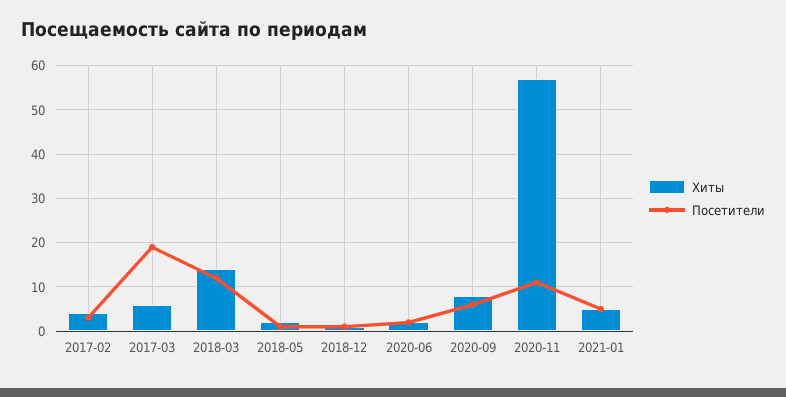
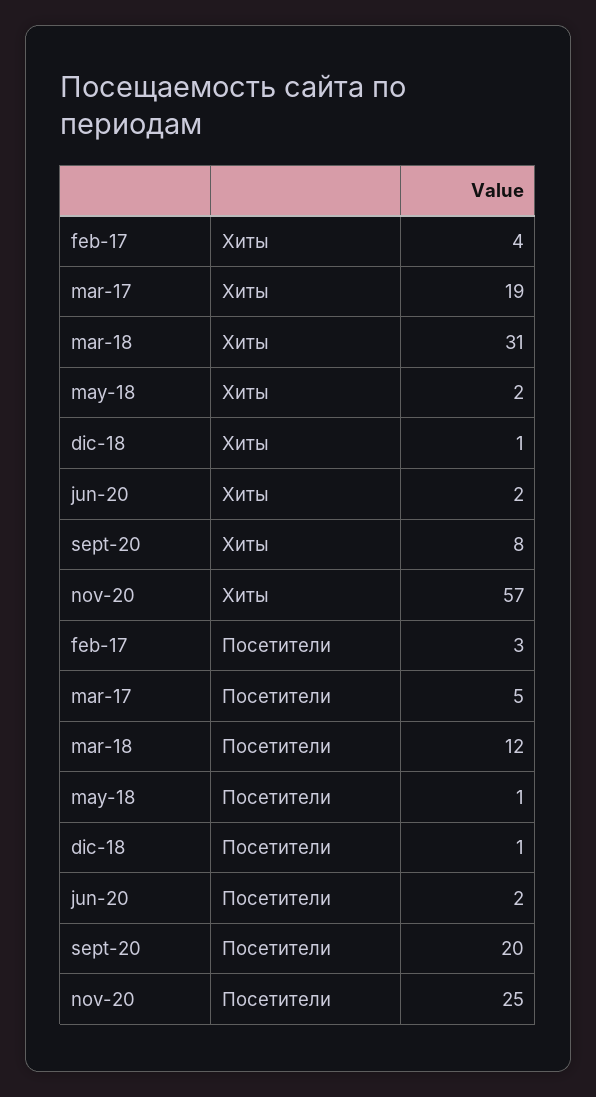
  {
    "Хиты": {
      "2017-02": 4,
-     "2017-03": 5,
+     "2017-03": 19,
-     "2018-03": 15,
+     "2018-03": 31,
      "2018-05": 2,
      "2018-12": 1,
      "2020-06": 2,
      "2020-09": 8,
-     "2020-11": 57,
+     "2020-11": 57
-     "2021-01": 5
    },
    "Посетители": {
      "2017-02": 3,
-     "2017-03": 20,
+     "2017-03": 5,
      "2018-03": 12,
      "2018-05": 1,
      "2018-12": 1,
      "2020-06": 2,
-     "2020-09": 5,
+     "2020-09": 20,
-     "2020-11": 10,
+     "2020-11": 25
-     "2021-01": 5
    }
  }

